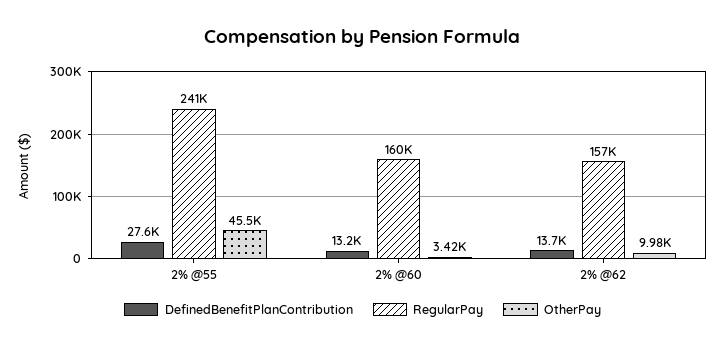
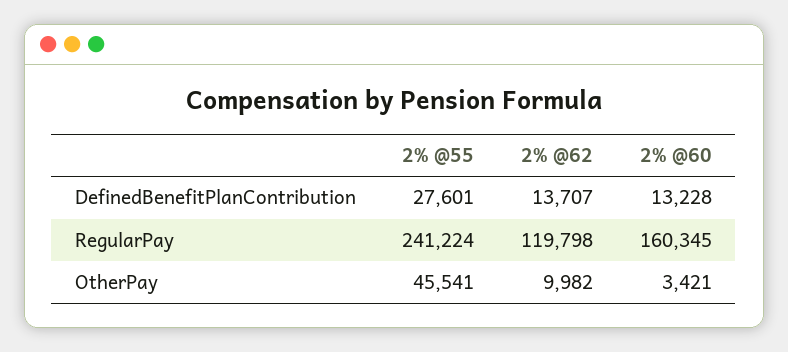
  {
    "DefinedBenefitPlanContribution": {
      "2% @55": 27601,
      "2% @60": 13228,
      "2% @62": 13707
    },
    "RegularPay": {
      "2% @55": 241224,
      "2% @60": 160345,
-     "2% @62": 157000
+     "2% @62": 119798
    },
    "OtherPay": {
      "2% @55": 45541,
      "2% @60": 3421,
      "2% @62": 9982
    }
  }

